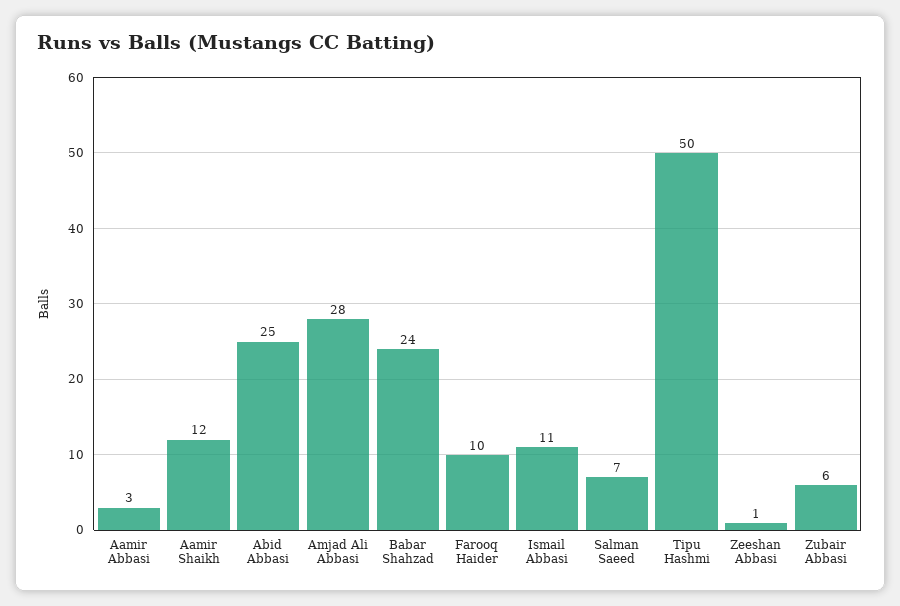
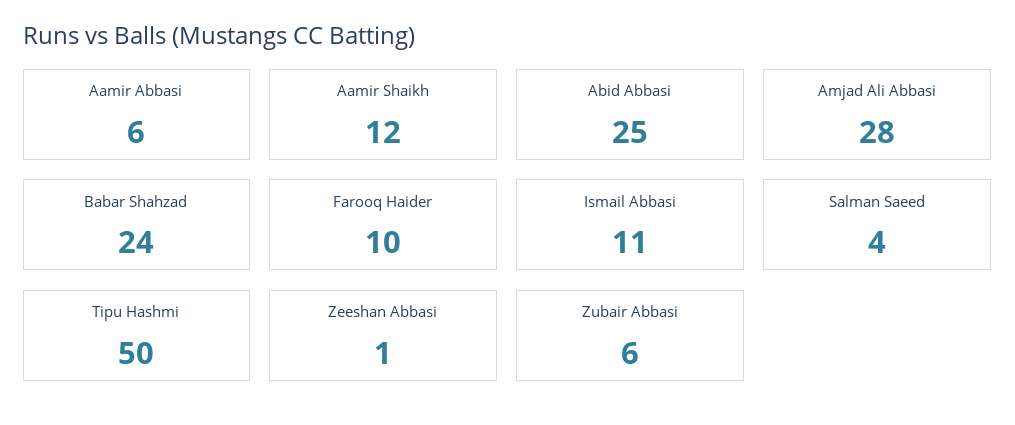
  {
-   "Aamir Abbasi": 3,
+   "Aamir Abbasi": 6,
    "Aamir Shaikh": 12,
    "Abid Abbasi": 25,
    "Amjad Ali Abbasi": 28,
    "Babar Shahzad": 24,
    "Farooq Haider": 10,
    "Ismail Abbasi": 11,
-   "Salman Saeed": 7,
+   "Salman Saeed": 4,
    "Tipu Hashmi": 50,
    "Zeeshan Abbasi": 1,
    "Zubair Abbasi": 6
  }

